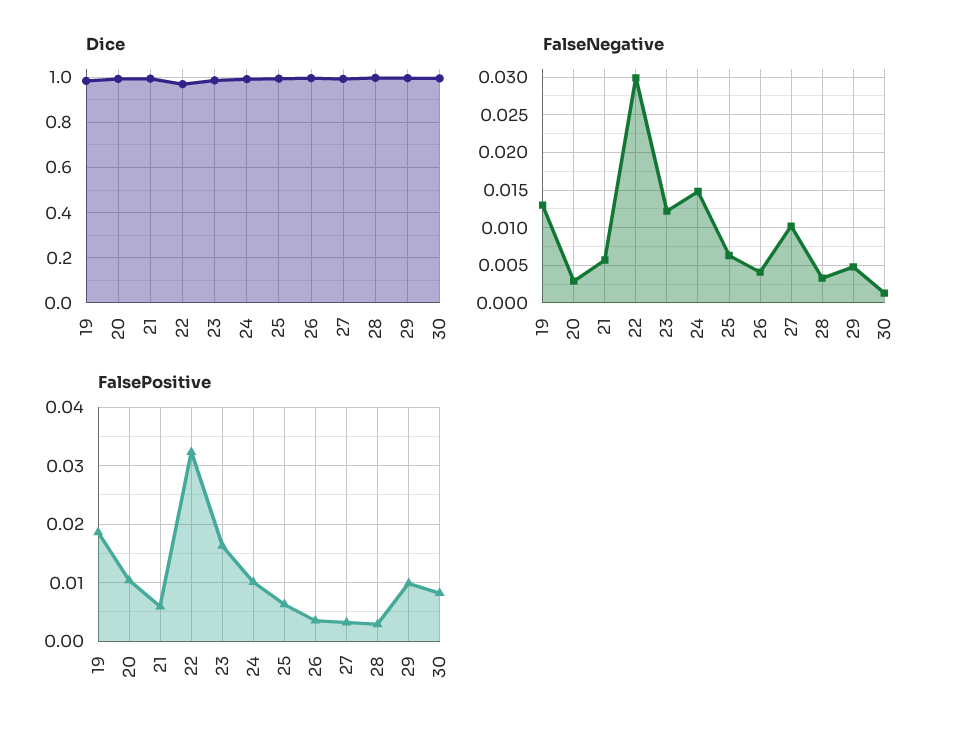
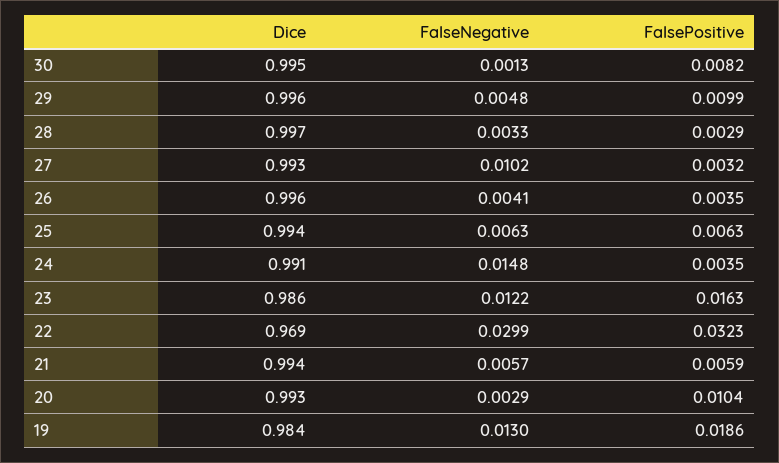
  {
    "Dice": {
      "19": 0.984,
      "20": 0.993,
      "21": 0.994,
      "22": 0.969,
      "23": 0.986,
      "24": 0.991,
      "25": 0.994,
      "26": 0.996,
      "27": 0.993,
      "28": 0.997,
      "29": 0.996,
      "30": 0.995
    },
    "FalseNegative": {
      "19": 0.013,
      "20": 0.0029,
      "21": 0.0057,
      "22": 0.0299,
      "23": 0.0122,
      "24": 0.0148,
      "25": 0.0063,
      "26": 0.0041,
      "27": 0.0102,
      "28": 0.0033,
      "29": 0.0048,
      "30": 0.0013
    },
    "FalsePositive": {
      "19": 0.0186,
      "20": 0.0104,
      "21": 0.0059,
      "22": 0.0323,
      "23": 0.0163,
-     "24": 0.01,
+     "24": 0.0035,
      "25": 0.0063,
      "26": 0.0035,
      "27": 0.0032,
      "28": 0.0029,
      "29": 0.0099,
      "30": 0.0082
    }
  }

